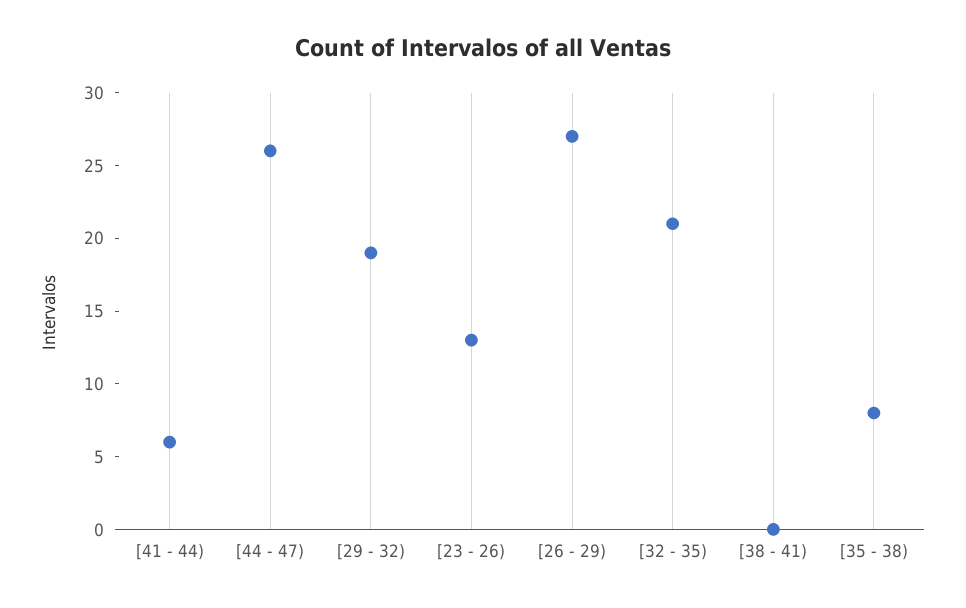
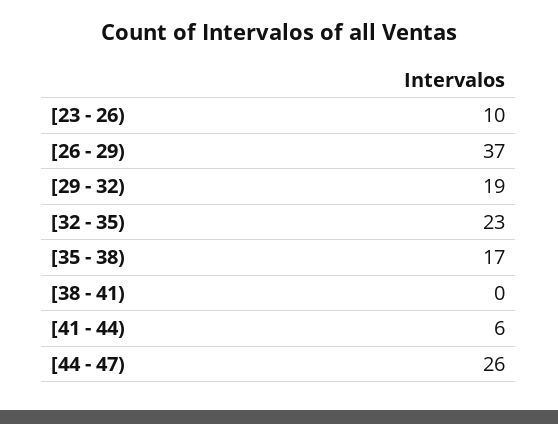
  {
    "[41 - 44)": 6,
    "[44 - 47)": 26,
    "[29 - 32)": 19,
-   "[23 - 26)": 13,
+   "[23 - 26)": 10,
-   "[26 - 29)": 27,
+   "[26 - 29)": 37,
-   "[32 - 35)": 21,
+   "[32 - 35)": 23,
    "[38 - 41)": 0,
-   "[35 - 38)": 8
+   "[35 - 38)": 17
  }

